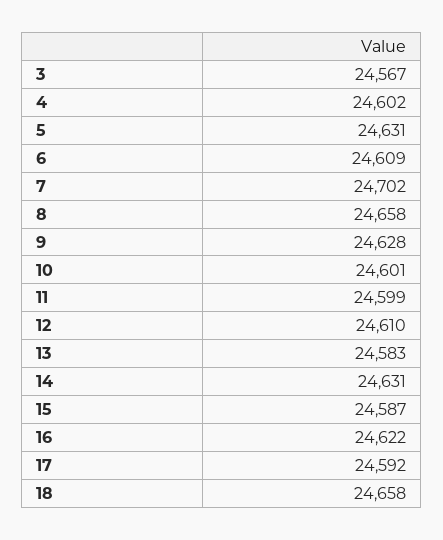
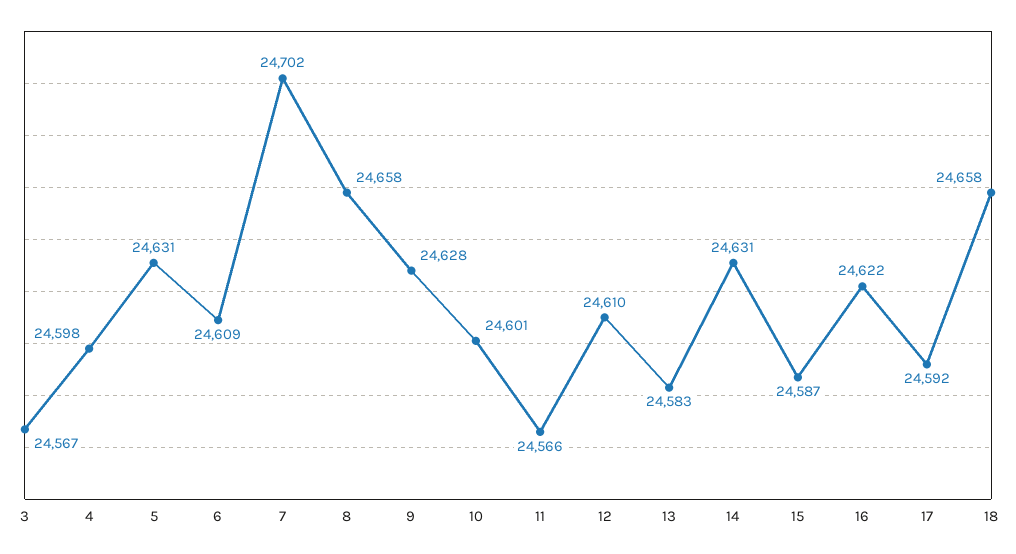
  {
    "3": 24567,
-   "4": 24602,
+   "4": 24598,
    "5": 24631,
    "6": 24609,
    "7": 24702,
    "8": 24658,
    "9": 24628,
    "10": 24601,
-   "11": 24599,
+   "11": 24566,
    "12": 24610,
    "13": 24583,
    "14": 24631,
    "15": 24587,
    "16": 24622,
    "17": 24592,
    "18": 24658
  }

